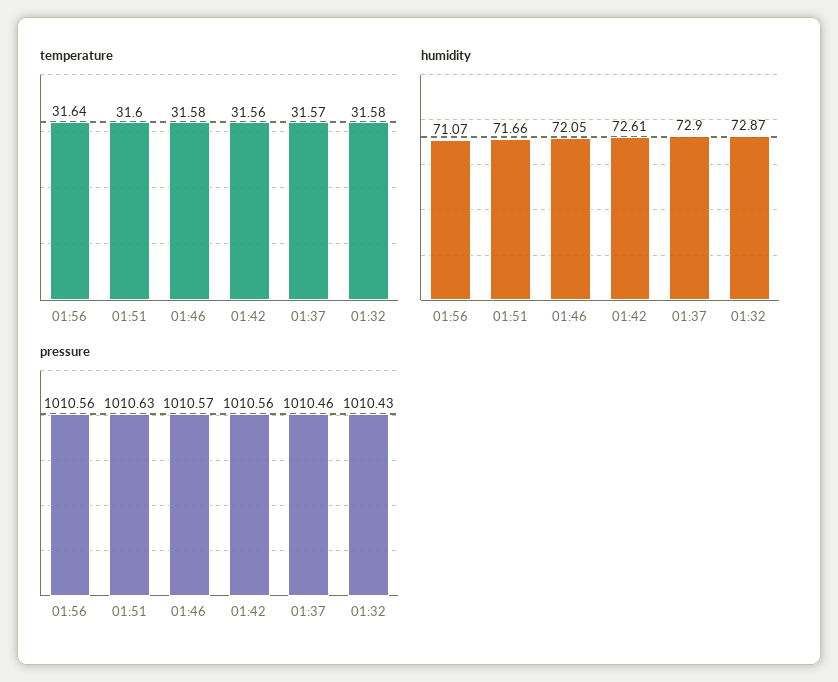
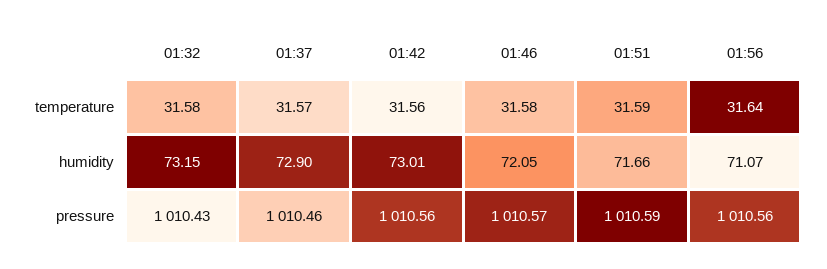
  {
    "temperature": {
      "01:56": 31.64,
-     "01:51": 31.6,
+     "01:51": 31.59,
      "01:46": 31.58,
      "01:42": 31.56,
      "01:37": 31.57,
      "01:32": 31.58
    },
    "humidity": {
      "01:56": 71.07,
      "01:51": 71.66,
      "01:46": 72.05,
-     "01:42": 72.61,
+     "01:42": 73.01,
      "01:37": 72.9,
-     "01:32": 72.87
+     "01:32": 73.15
    },
    "pressure": {
      "01:56": 1010.56,
-     "01:51": 1010.63,
+     "01:51": 1010.59,
      "01:46": 1010.57,
      "01:42": 1010.56,
      "01:37": 1010.46,
      "01:32": 1010.43
    }
  }

